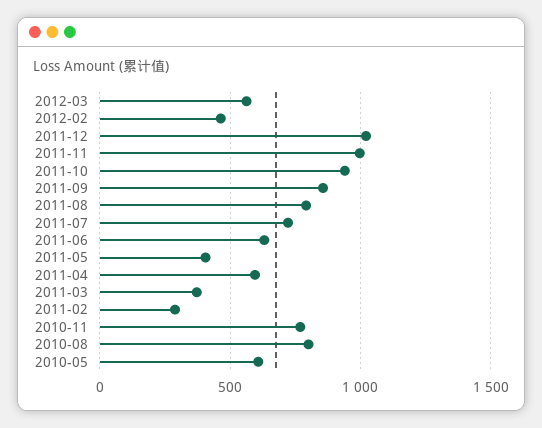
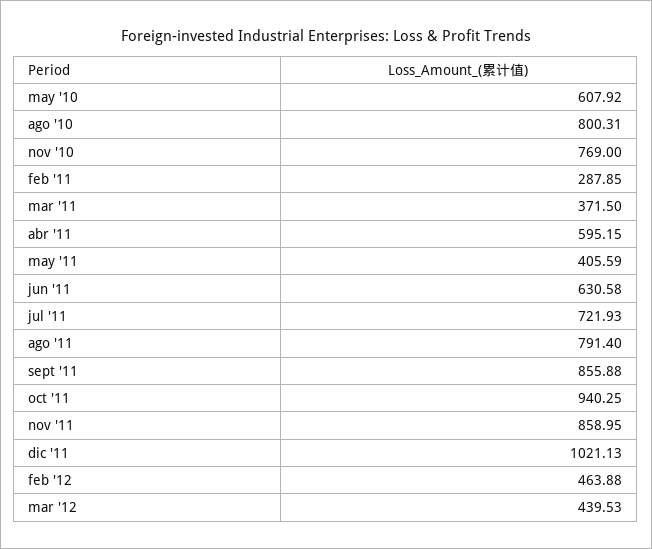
  {
-   "2012-03": 550,
+   "2012-03": 439.53,
    "2012-02": 463.88,
    "2011-12": 1021.13,
-   "2011-11": 1000,
+   "2011-11": 858.95,
    "2011-10": 940.25,
    "2011-09": 855.88,
    "2011-08": 791.4,
    "2011-07": 721.93,
    "2011-06": 630.58,
    "2011-05": 405.59,
    "2011-04": 595.15,
    "2011-03": 371.5,
    "2011-02": 287.85,
    "2010-11": 769,
    "2010-08": 800.31,
    "2010-05": 607.92
  }

